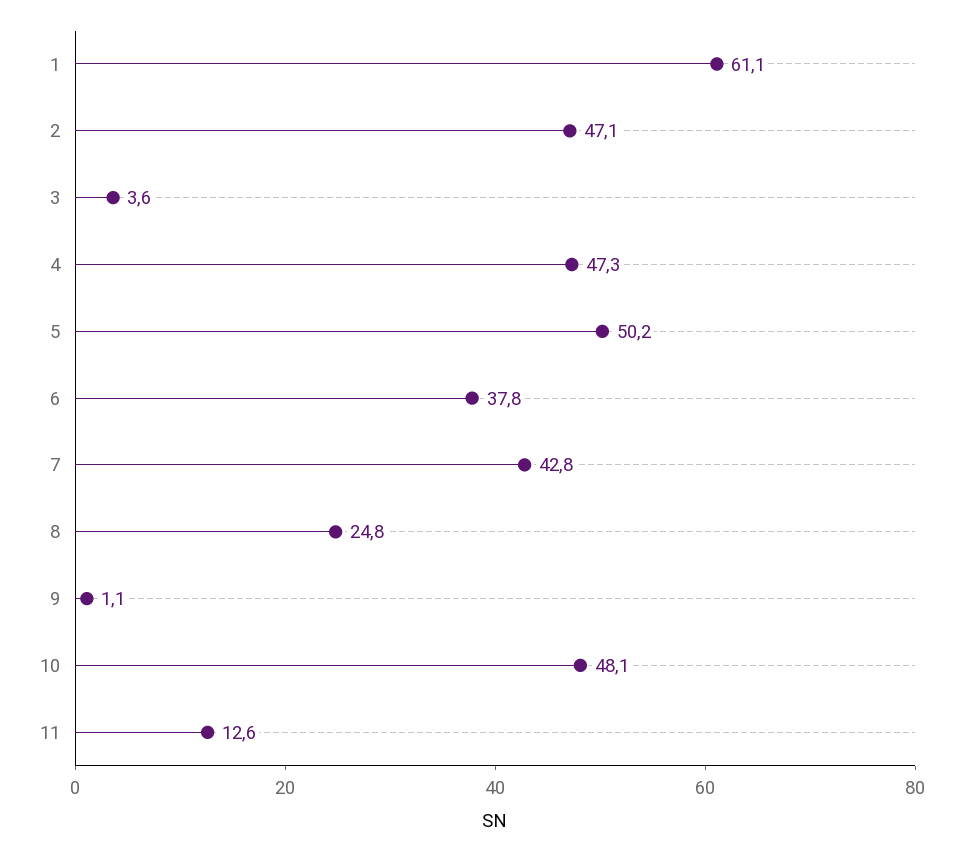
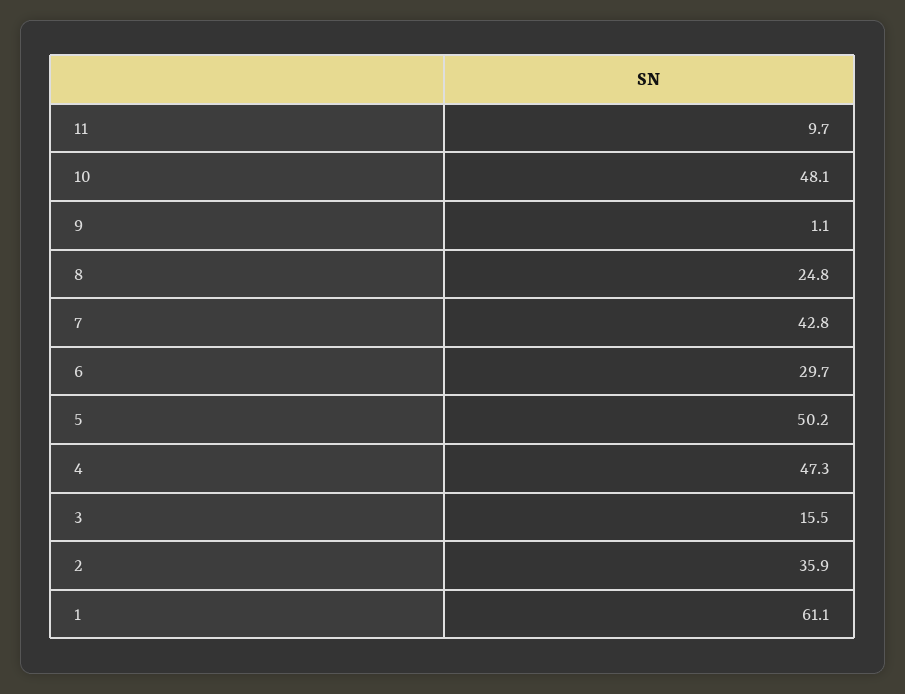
  {
    "1": 61.1,
-   "2": 47.1,
+   "2": 35.9,
-   "3": 3.6,
+   "3": 15.5,
    "4": 47.3,
    "5": 50.2,
-   "6": 37.8,
+   "6": 29.7,
    "7": 42.8,
    "8": 24.8,
    "9": 1.1,
    "10": 48.1,
-   "11": 12.6
+   "11": 9.7
  }

